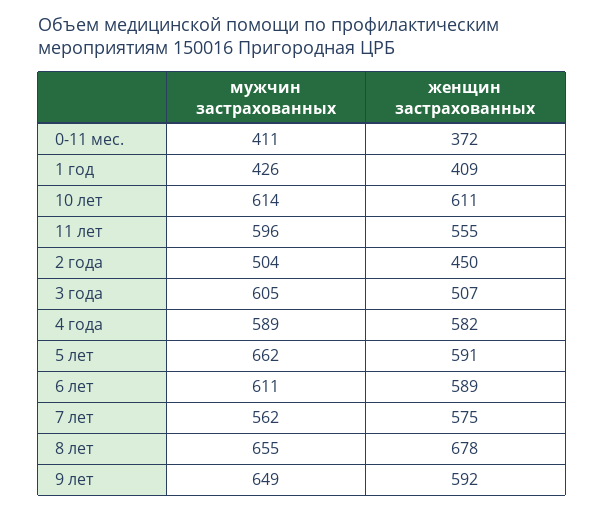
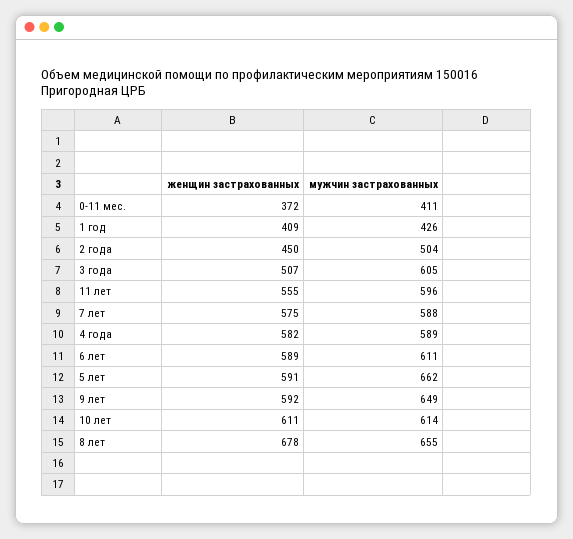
  {
    "мужчин застрахованных": {
      "0-11 мес.": 411,
      "1 год": 426,
      "10 лет": 614,
      "11 лет": 596,
      "2 года": 504,
      "3 года": 605,
      "4 года": 589,
      "5 лет": 662,
      "6 лет": 611,
-     "7 лет": 562,
+     "7 лет": 588,
      "8 лет": 655,
      "9 лет": 649
    },
    "женщин застрахованных": {
      "0-11 мес.": 372,
      "1 год": 409,
      "10 лет": 611,
      "11 лет": 555,
      "2 года": 450,
      "3 года": 507,
      "4 года": 582,
      "5 лет": 591,
      "6 лет": 589,
      "7 лет": 575,
      "8 лет": 678,
      "9 лет": 592
    }
  }

